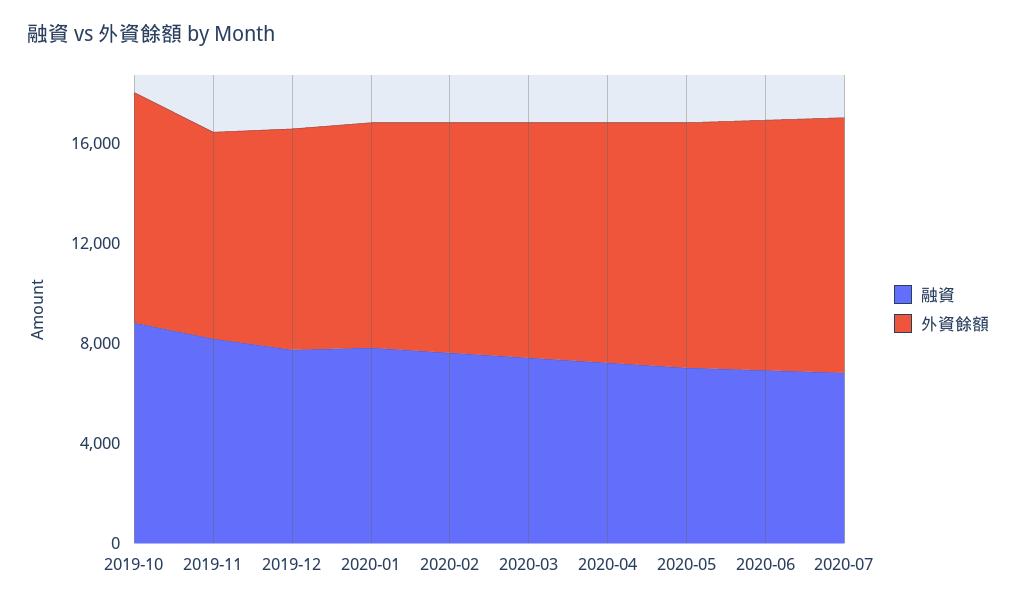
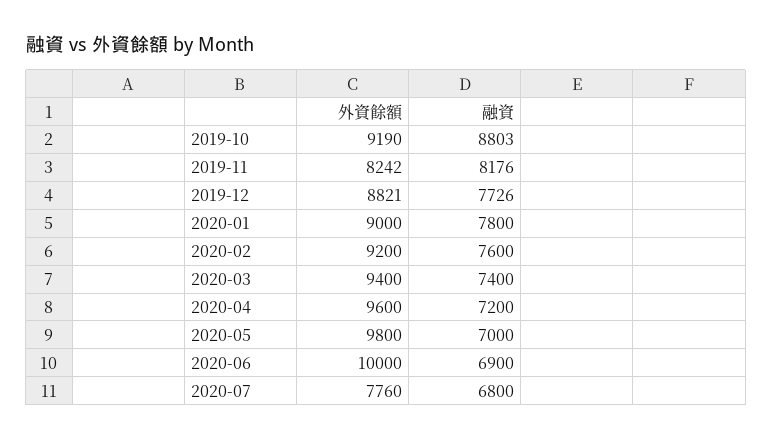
  {
    "融資": {
      "2019-10": 8803,
      "2019-11": 8176,
      "2019-12": 7726,
      "2020-01": 7800,
      "2020-02": 7600,
      "2020-03": 7400,
      "2020-04": 7200,
      "2020-05": 7000,
      "2020-06": 6900,
      "2020-07": 6800
    },
    "外資餘額": {
      "2019-10": 9190,
      "2019-11": 8242,
      "2019-12": 8821,
      "2020-01": 9000,
      "2020-02": 9200,
      "2020-03": 9400,
      "2020-04": 9600,
      "2020-05": 9800,
      "2020-06": 10000,
-     "2020-07": 10000
+     "2020-07": 7760
    }
  }

